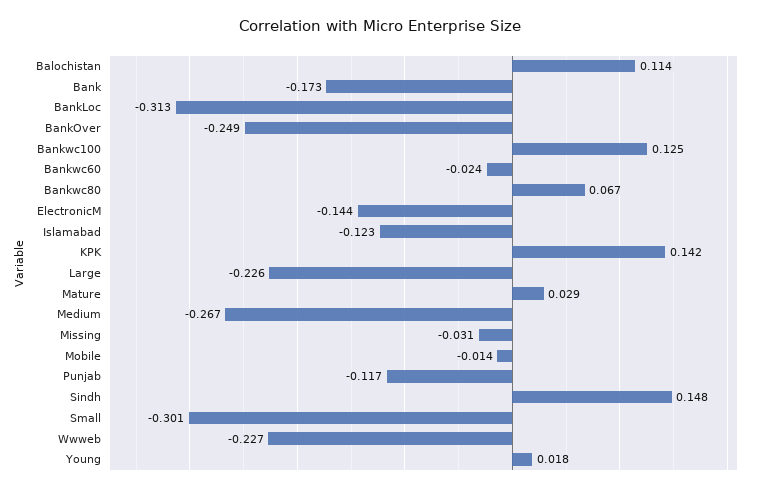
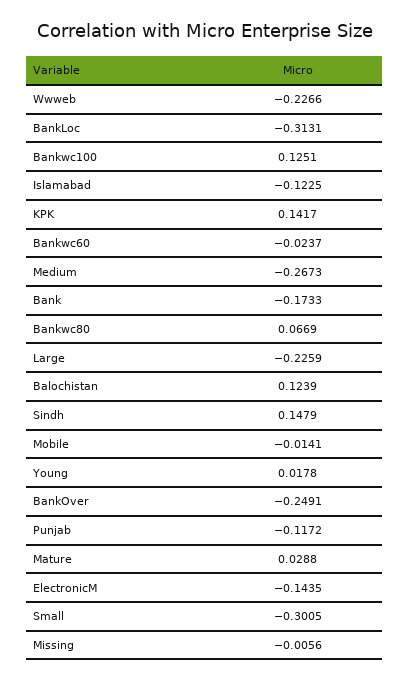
  {
-   "Balochistan": 0.114,
+   "Balochistan": 0.1239,
    "Bank": -0.1733,
    "BankLoc": -0.3131,
    "BankOver": -0.2491,
    "Bankwc100": 0.1251,
    "Bankwc60": -0.0237,
    "Bankwc80": 0.0669,
    "ElectronicM": -0.1435,
    "Islamabad": -0.1225,
    "KPK": 0.1417,
    "Large": -0.2259,
    "Mature": 0.0288,
    "Medium": -0.2673,
-   "Missing": -0.031,
+   "Missing": -0.0056,
    "Mobile": -0.0141,
    "Punjab": -0.1172,
    "Sindh": 0.1479,
    "Small": -0.3005,
    "Wwweb": -0.2266,
    "Young": 0.0178
  }

